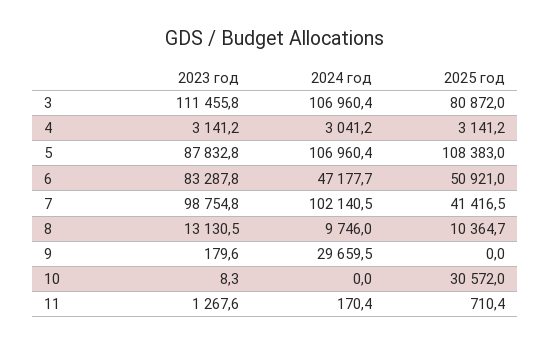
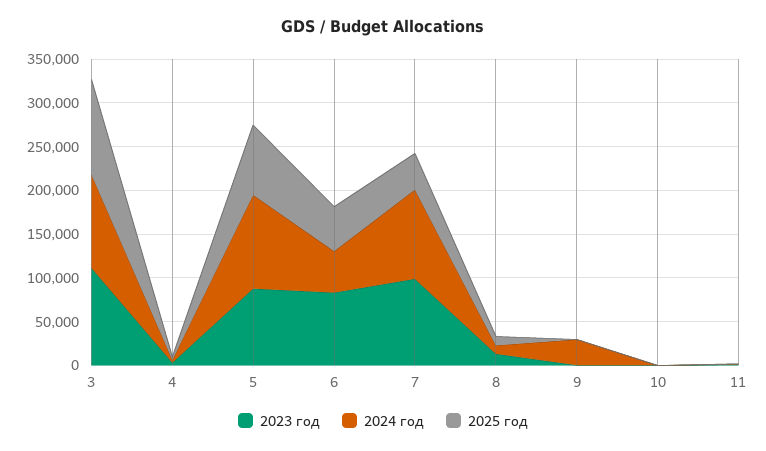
  {
    "2023 год": {
      "3": 111455.8,
      "4": 3141.2,
      "5": 87832.8,
      "6": 83287.8,
      "7": 98754.8,
      "8": 13130.5,
      "9": 179.6,
      "10": 8.3,
      "11": 1267.6
    },
    "2024 год": {
      "3": 106960.4,
      "4": 3041.2,
      "5": 106960.4,
      "6": 47177.7,
      "7": 102140.5,
      "8": 9746,
      "9": 29659.5,
      "10": 0,
      "11": 170.4
    },
    "2025 год": {
-     "3": 80872,
+     "3": 110000,
      "4": 3141.2,
-     "5": 108383,
+     "5": 80000,
      "6": 50921,
      "7": 41416.5,
      "8": 10364.7,
      "9": 0,
-     "10": 30572,
+     "10": 0,
      "11": 710.4
    }
  }

